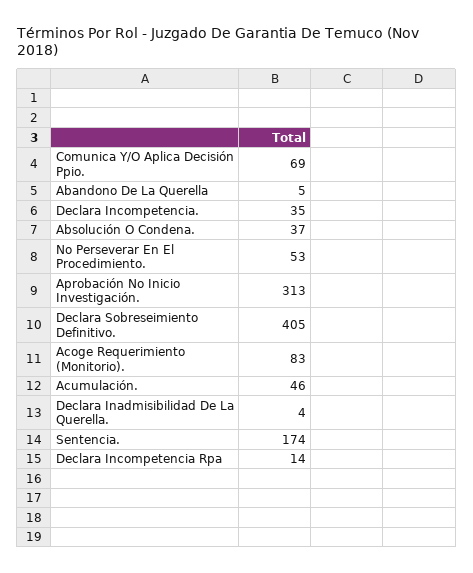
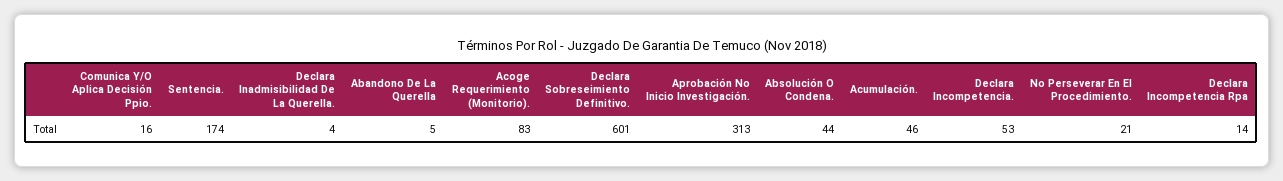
  {
-   "Comunica Y/O Aplica Decisión Ppio.": 69,
+   "Comunica Y/O Aplica Decisión Ppio.": 16,
    "Abandono De La Querella": 5,
-   "Declara Incompetencia.": 35,
+   "Declara Incompetencia.": 53,
-   "Absolución O Condena.": 37,
+   "Absolución O Condena.": 44,
-   "No Perseverar En El Procedimiento.": 53,
+   "No Perseverar En El Procedimiento.": 21,
    "Aprobación No Inicio Investigación.": 313,
-   "Declara Sobreseimiento Definitivo.": 405,
+   "Declara Sobreseimiento Definitivo.": 601,
    "Acoge Requerimiento (Monitorio).": 83,
    "Acumulación.": 46,
    "Declara Inadmisibilidad De La Querella.": 4,
    "Sentencia.": 174,
    "Declara Incompetencia Rpa": 14
  }

